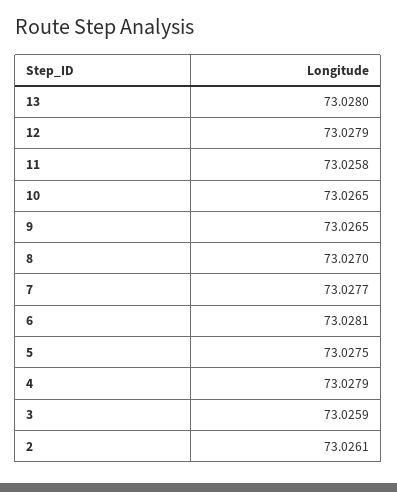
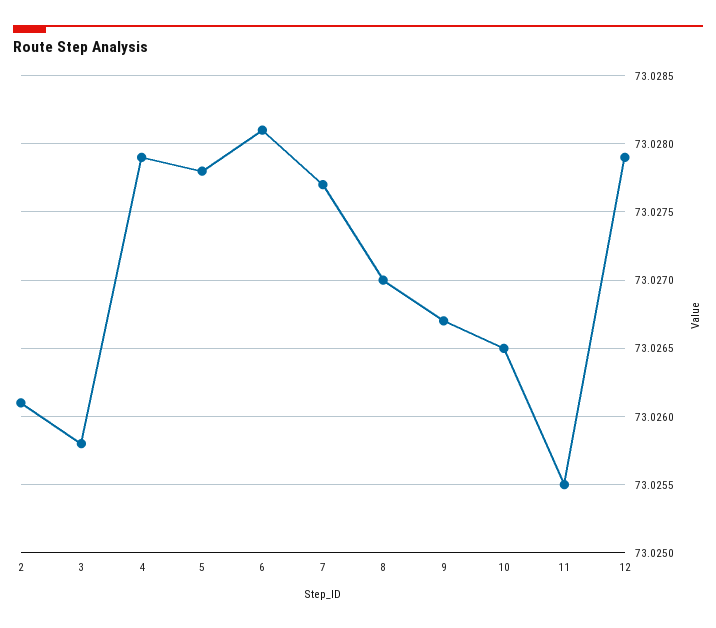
  {
-   "13": 73.028,
    "12": 73.0279,
-   "11": 73.0258,
+   "11": 73.0255,
    "10": 73.0265,
-   "9": 73.0265,
+   "9": 73.0267,
    "8": 73.027,
    "7": 73.0277,
    "6": 73.0281,
-   "5": 73.0275,
+   "5": 73.0278,
    "4": 73.0279,
-   "3": 73.0259,
+   "3": 73.0258,
    "2": 73.0261
  }

